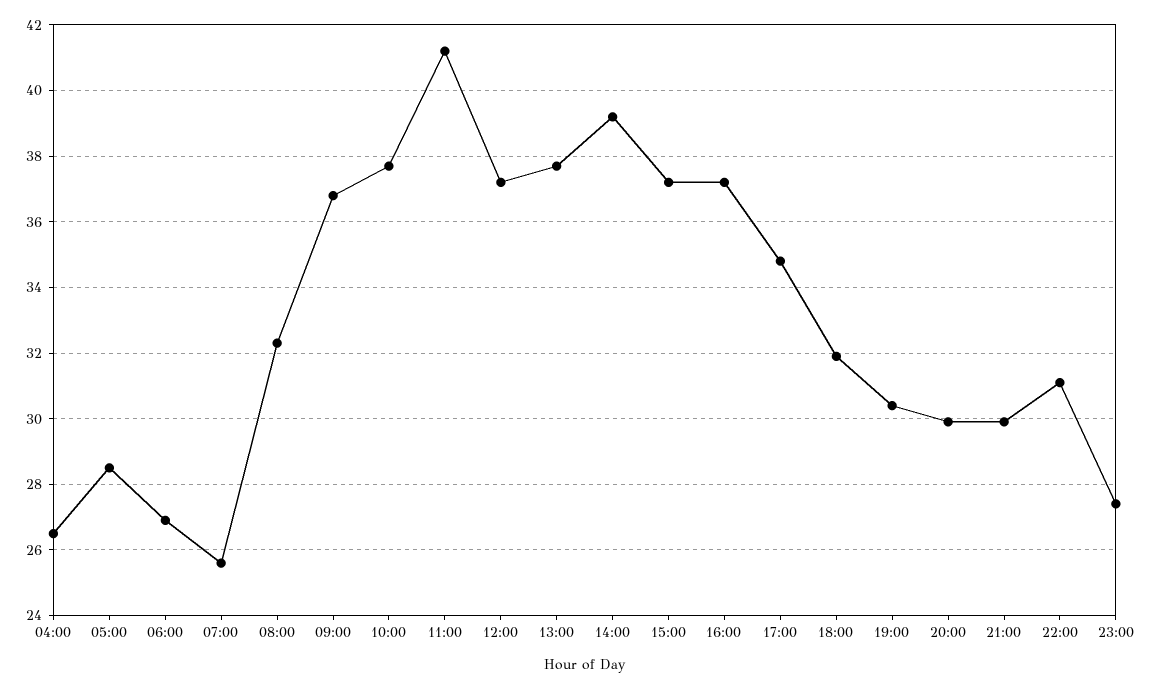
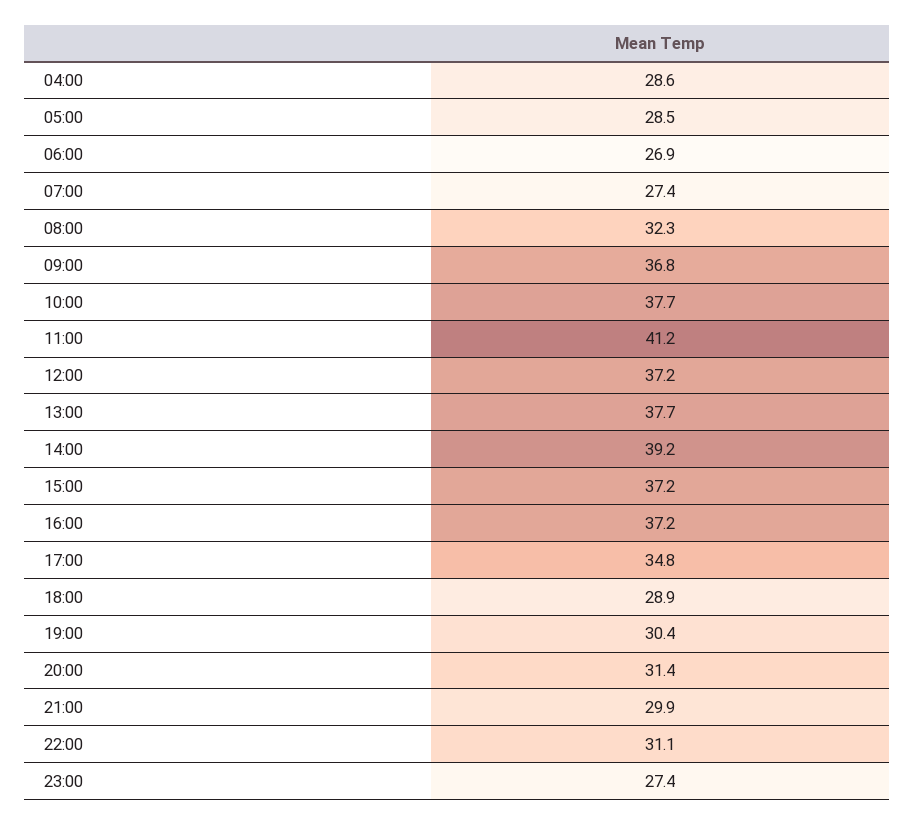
  {
-   "04:00": 26.5,
+   "04:00": 28.6,
    "05:00": 28.5,
    "06:00": 26.9,
-   "07:00": 25.5,
+   "07:00": 27.4,
    "08:00": 32.3,
    "09:00": 36.8,
    "10:00": 37.7,
    "11:00": 41.2,
    "12:00": 37.2,
    "13:00": 37.7,
    "14:00": 39.2,
    "15:00": 37.2,
    "16:00": 37.2,
    "17:00": 34.8,
-   "18:00": 32,
+   "18:00": 28.9,
    "19:00": 30.4,
-   "20:00": 30,
+   "20:00": 31.4,
    "21:00": 29.9,
    "22:00": 31.1,
    "23:00": 27.4
  }

